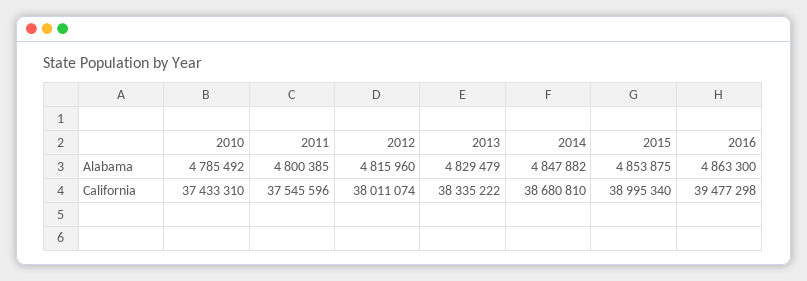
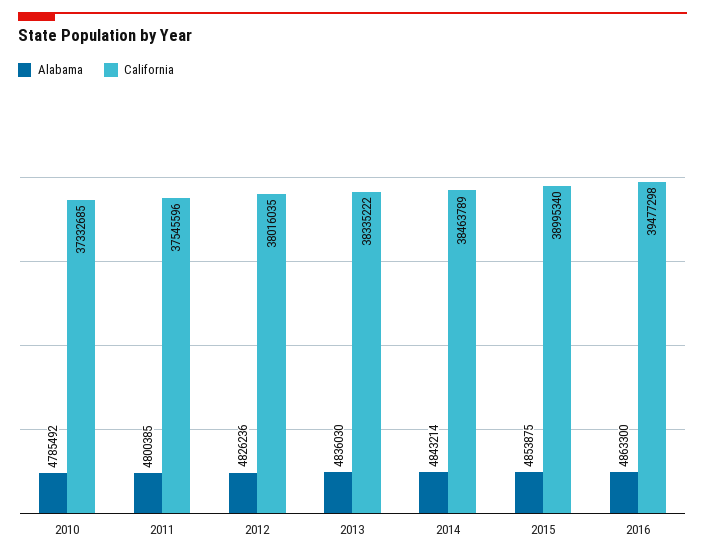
  {
    "Alabama": {
      "2010": 4785492,
      "2011": 4800385,
-     "2012": 4815960,
+     "2012": 4826236,
-     "2013": 4829479,
+     "2013": 4836030,
-     "2014": 4847882,
+     "2014": 4843214,
      "2015": 4853875,
      "2016": 4863300
    },
    "California": {
-     "2010": 37433310,
+     "2010": 37332685,
      "2011": 37545596,
-     "2012": 38011074,
+     "2012": 38016035,
      "2013": 38335222,
-     "2014": 38680810,
+     "2014": 38463789,
      "2015": 38995340,
      "2016": 39477298
    }
  }

